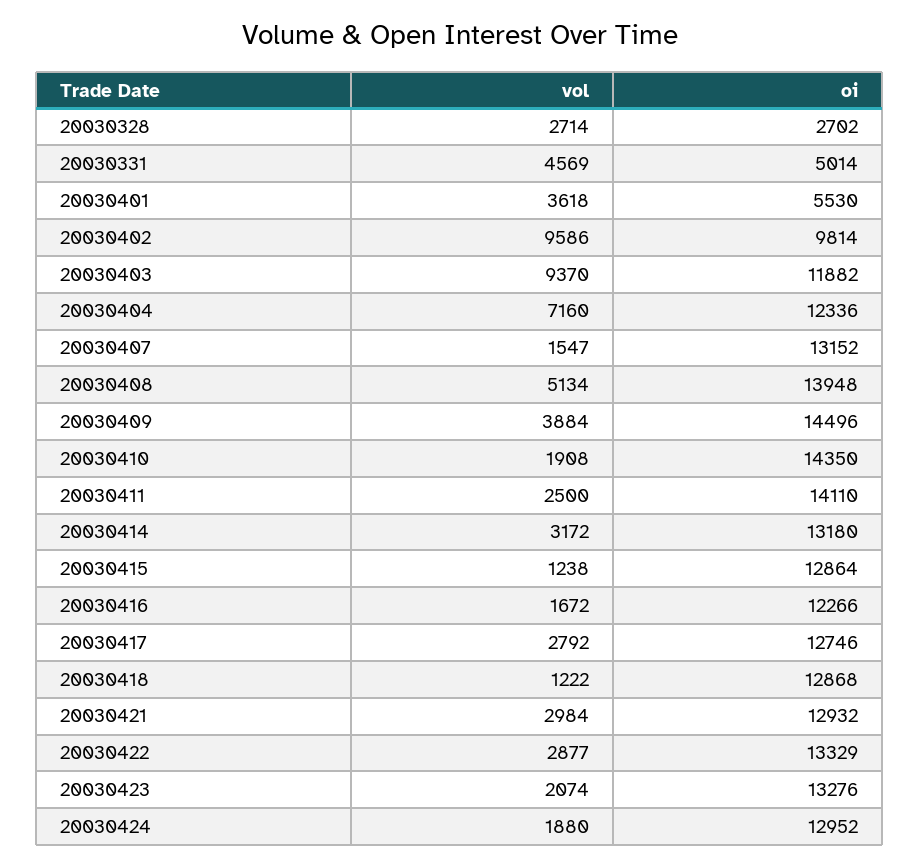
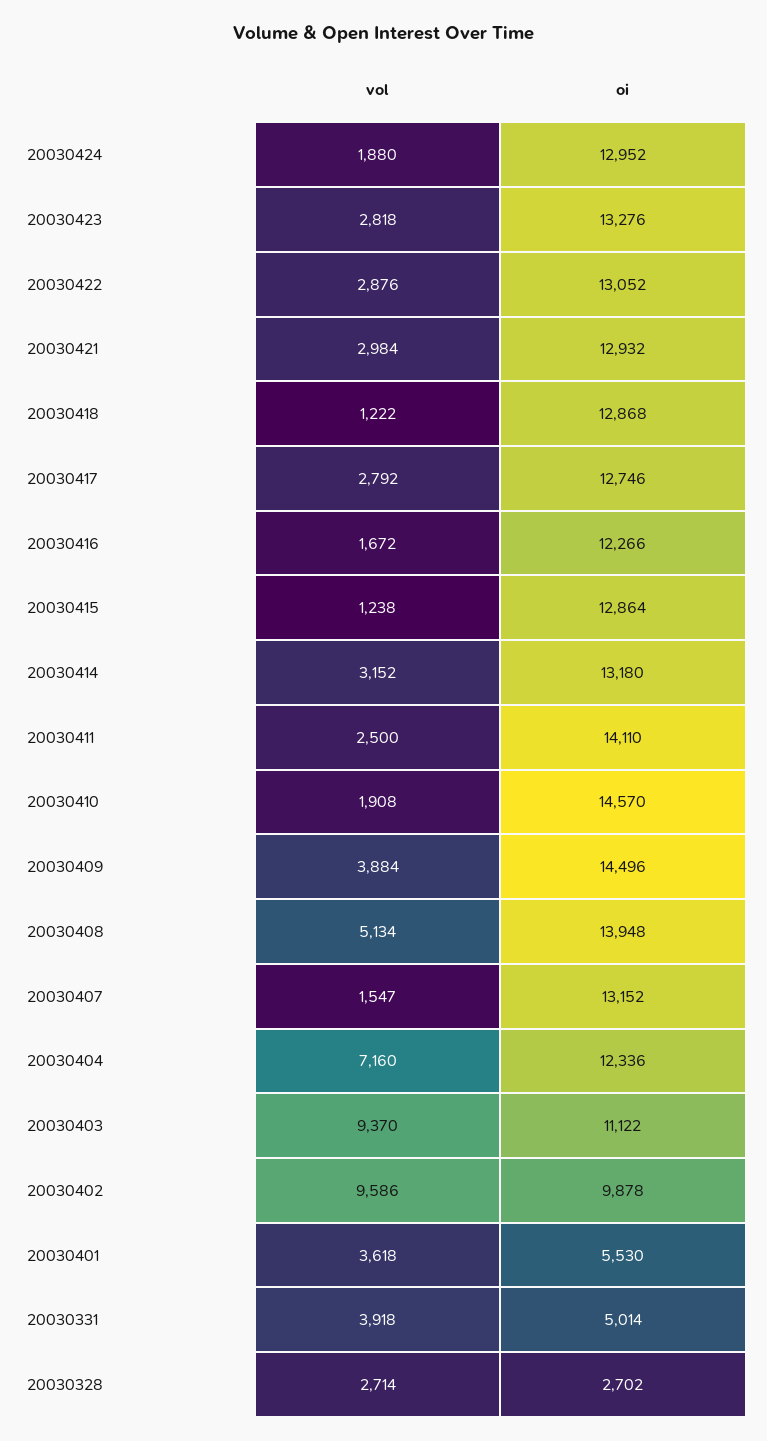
  {
    "vol": {
      "20030328": 2714,
-     "20030331": 4569,
+     "20030331": 3918,
      "20030401": 3618,
      "20030402": 9586,
      "20030403": 9370,
      "20030404": 7160,
      "20030407": 1547,
      "20030408": 5134,
      "20030409": 3884,
      "20030410": 1908,
      "20030411": 2500,
-     "20030414": 3172,
+     "20030414": 3152,
      "20030415": 1238,
      "20030416": 1672,
      "20030417": 2792,
      "20030418": 1222,
      "20030421": 2984,
-     "20030422": 2877,
+     "20030422": 2876,
-     "20030423": 2074,
+     "20030423": 2818,
      "20030424": 1880
    },
    "oi": {
      "20030328": 2702,
      "20030331": 5014,
      "20030401": 5530,
-     "20030402": 9814,
+     "20030402": 9878,
-     "20030403": 11882,
+     "20030403": 11122,
      "20030404": 12336,
      "20030407": 13152,
      "20030408": 13948,
      "20030409": 14496,
-     "20030410": 14350,
+     "20030410": 14570,
      "20030411": 14110,
      "20030414": 13180,
      "20030415": 12864,
      "20030416": 12266,
      "20030417": 12746,
      "20030418": 12868,
      "20030421": 12932,
-     "20030422": 13329,
+     "20030422": 13052,
      "20030423": 13276,
      "20030424": 12952
    }
  }

